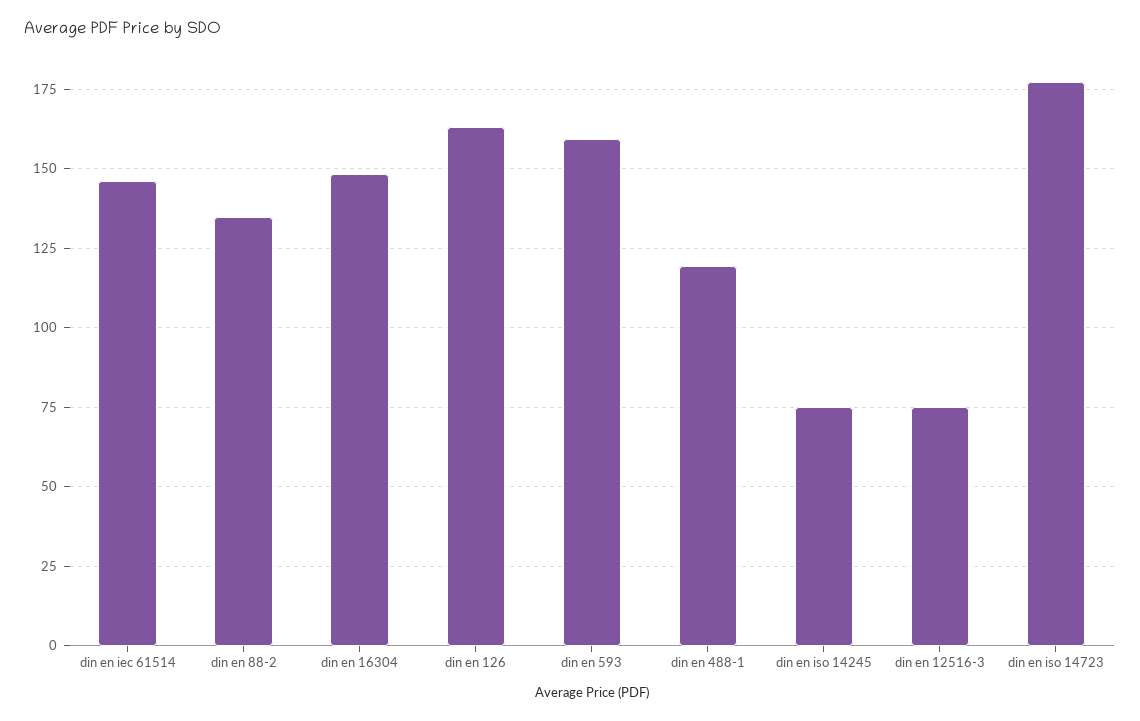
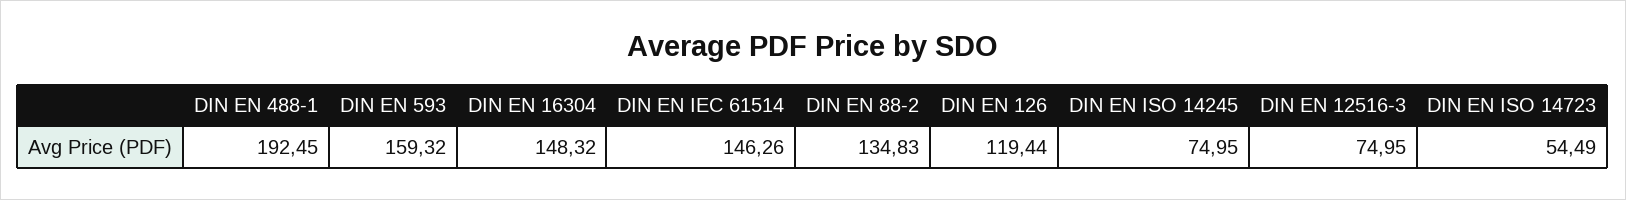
  {
    "din en iec 61514": 146.26,
    "din en 88-2": 134.83,
    "din en 16304": 148.32,
-   "din en 126": 162.5,
+   "din en 126": 119.44,
    "din en 593": 159.32,
-   "din en 488-1": 120,
+   "din en 488-1": 192.45,
    "din en iso 14245": 74.95,
    "din en 12516-3": 74.95,
-   "din en iso 14723": 177.5
+   "din en iso 14723": 54.49
  }

